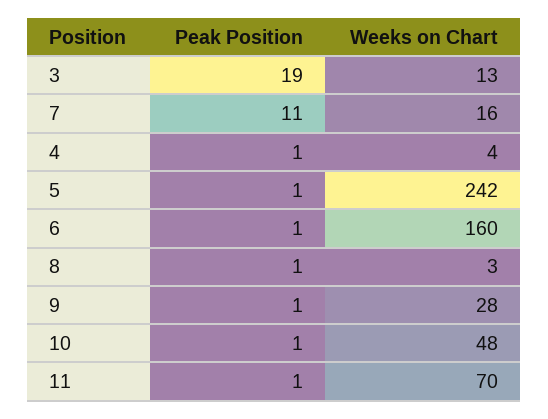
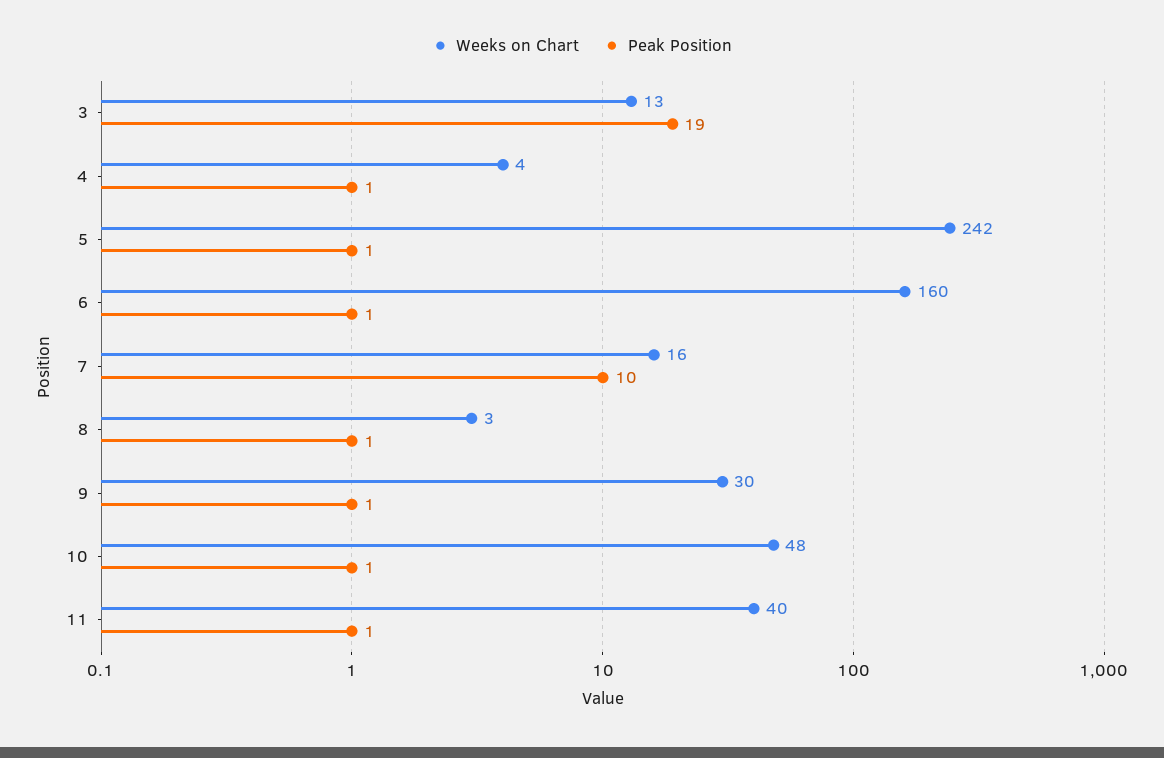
  {
    "Peak Position": {
      "3": 19,
-     "7": 11,
+     "7": 10,
      "4": 1,
      "5": 1,
      "6": 1,
      "8": 1,
      "9": 1,
      "10": 1,
      "11": 1
    },
    "Weeks on Chart": {
      "3": 13,
      "7": 16,
      "4": 4,
      "5": 242,
      "6": 160,
      "8": 3,
-     "9": 28,
+     "9": 30,
      "10": 48,
-     "11": 70
+     "11": 40
    }
  }

